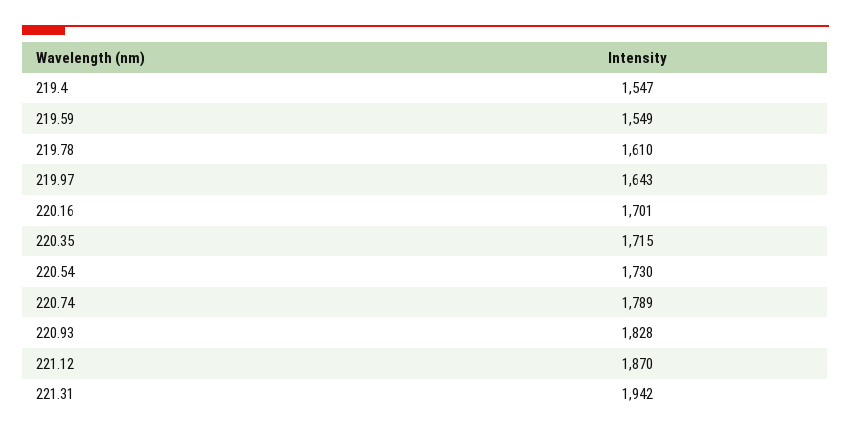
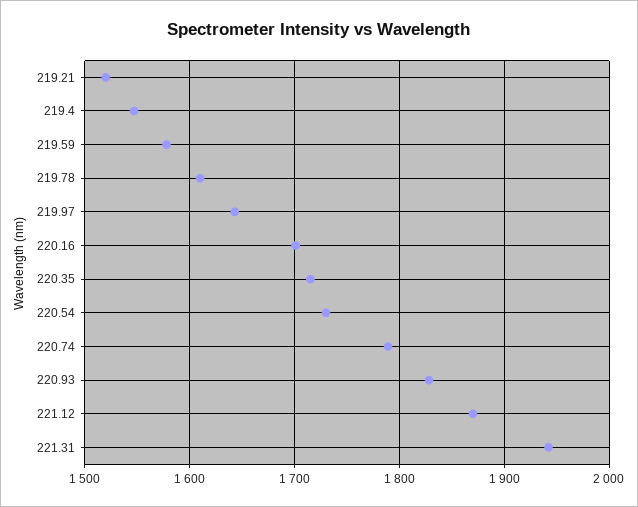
  {
    "219.4": 1547,
-   "219.59": 1549,
+   "219.59": 1580,
    "219.78": 1610,
    "219.97": 1643,
    "220.16": 1701,
    "220.35": 1715,
    "220.54": 1730,
    "220.74": 1789,
    "220.93": 1828,
    "221.12": 1870,
-   "221.31": 1942
+   "221.31": 1942,
+   "219.21": 1520
  }

